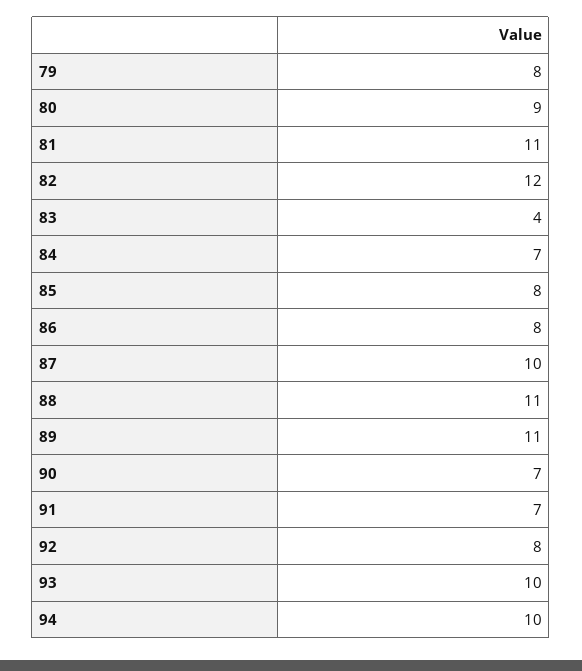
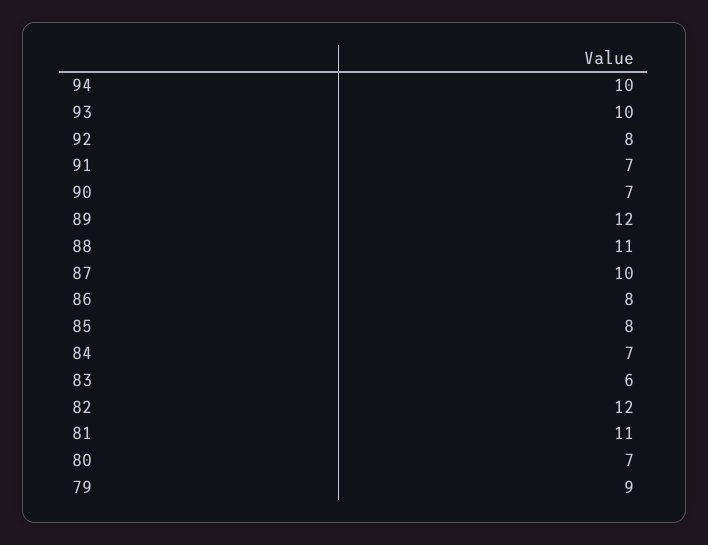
  {
-   "79": 8,
+   "79": 9,
-   "80": 9,
+   "80": 7,
    "81": 11,
    "82": 12,
-   "83": 4,
+   "83": 6,
    "84": 7,
    "85": 8,
    "86": 8,
    "87": 10,
    "88": 11,
-   "89": 11,
+   "89": 12,
    "90": 7,
    "91": 7,
    "92": 8,
    "93": 10,
    "94": 10
  }

